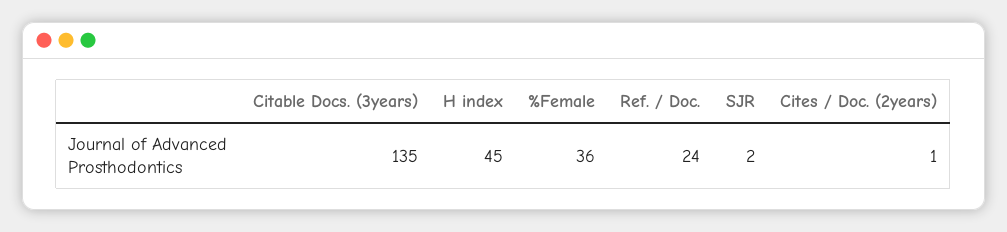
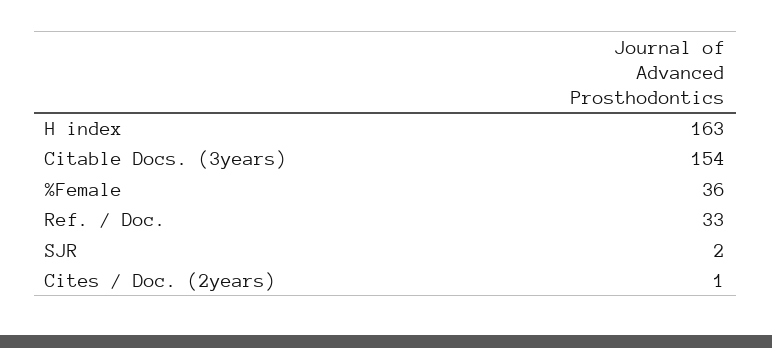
  {
-   "Citable Docs. (3years)": 135,
+   "Citable Docs. (3years)": 154,
-   "H index": 45,
+   "H index": 163,
    "%Female": 36,
-   "Ref. / Doc.": 24,
+   "Ref. / Doc.": 33,
    "SJR": 2,
    "Cites / Doc. (2years)": 1
  }

